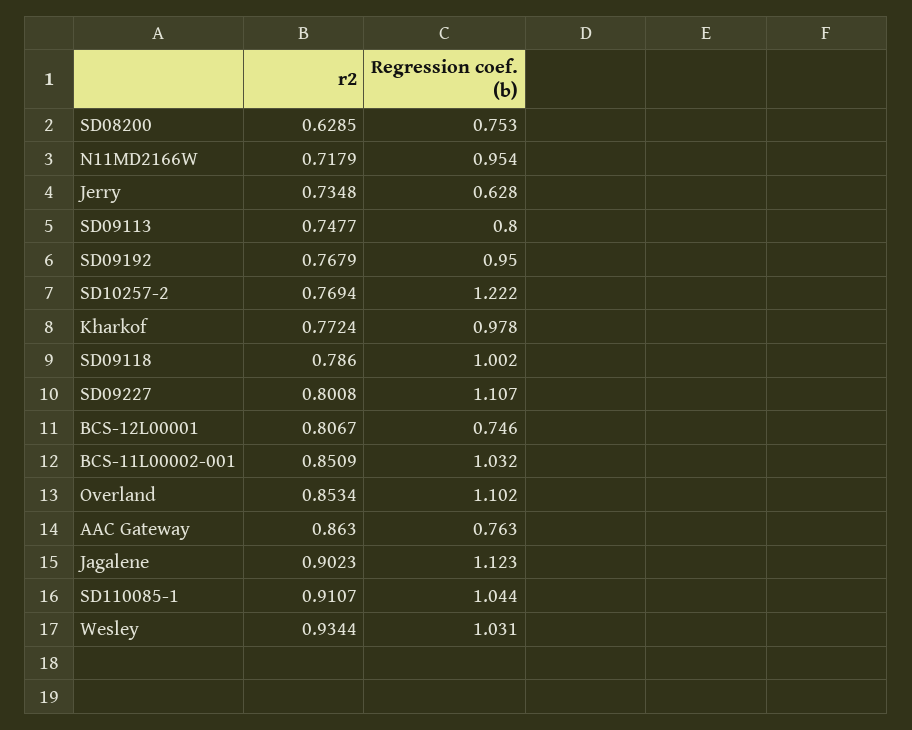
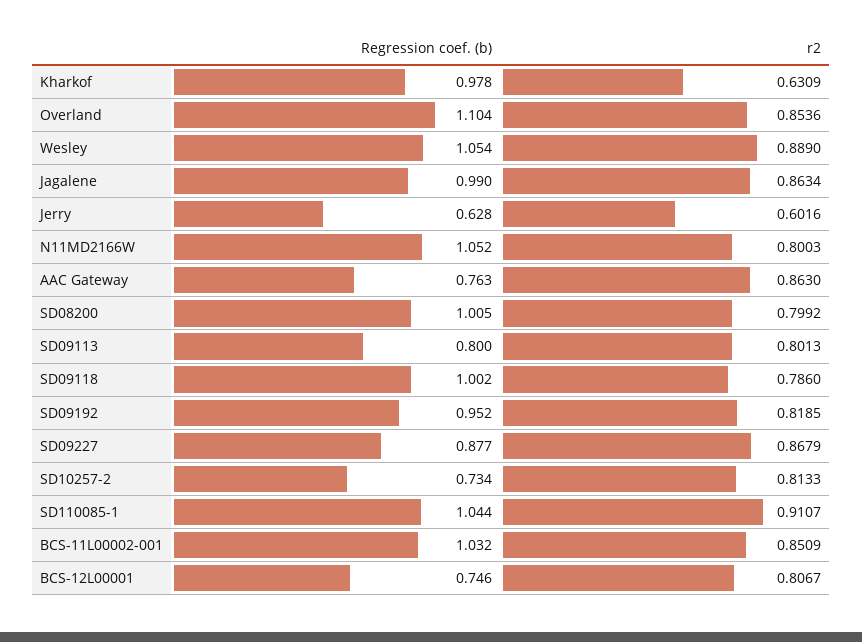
  {
    "r2": {
-     "SD08200": 0.6285,
+     "SD08200": 0.7992,
-     "N11MD2166W": 0.7179,
+     "N11MD2166W": 0.8003,
-     "Jerry": 0.7348,
+     "Jerry": 0.6016,
-     "SD09113": 0.7477,
+     "SD09113": 0.8013,
-     "SD09192": 0.7679,
+     "SD09192": 0.8185,
-     "SD10257-2": 0.7694,
+     "SD10257-2": 0.8133,
-     "Kharkof": 0.7724,
+     "Kharkof": 0.6309,
      "SD09118": 0.786,
-     "SD09227": 0.8008,
+     "SD09227": 0.8679,
      "BCS-12L00001": 0.8067,
      "BCS-11L00002-001": 0.8509,
-     "Overland": 0.8534,
+     "Overland": 0.8536,
      "AAC Gateway": 0.863,
-     "Jagalene": 0.9023,
+     "Jagalene": 0.8634,
      "SD110085-1": 0.9107,
-     "Wesley": 0.9344
+     "Wesley": 0.889
    },
    "Regression coef. (b)": {
-     "SD08200": 0.753,
+     "SD08200": 1.005,
-     "N11MD2166W": 0.954,
+     "N11MD2166W": 1.052,
      "Jerry": 0.628,
      "SD09113": 0.8,
-     "SD09192": 0.95,
+     "SD09192": 0.952,
-     "SD10257-2": 1.222,
+     "SD10257-2": 0.734,
      "Kharkof": 0.978,
      "SD09118": 1.002,
-     "SD09227": 1.107,
+     "SD09227": 0.877,
      "BCS-12L00001": 0.746,
      "BCS-11L00002-001": 1.032,
-     "Overland": 1.102,
+     "Overland": 1.104,
      "AAC Gateway": 0.763,
-     "Jagalene": 1.123,
+     "Jagalene": 0.99,
      "SD110085-1": 1.044,
-     "Wesley": 1.031
+     "Wesley": 1.054
    }
  }

